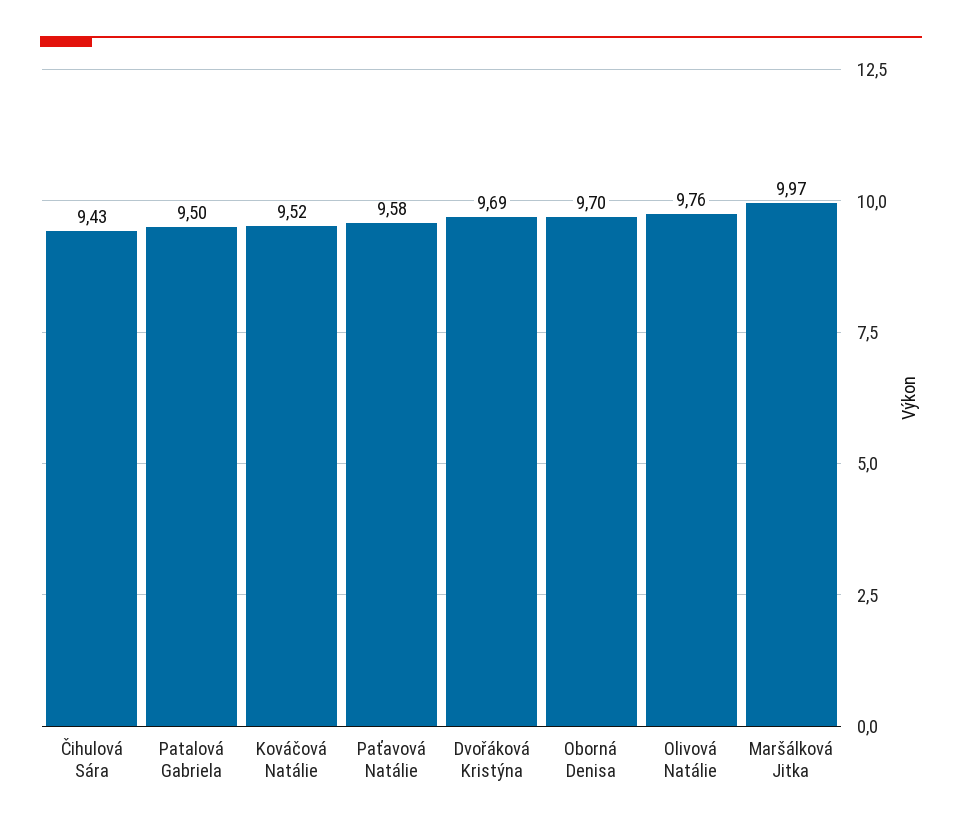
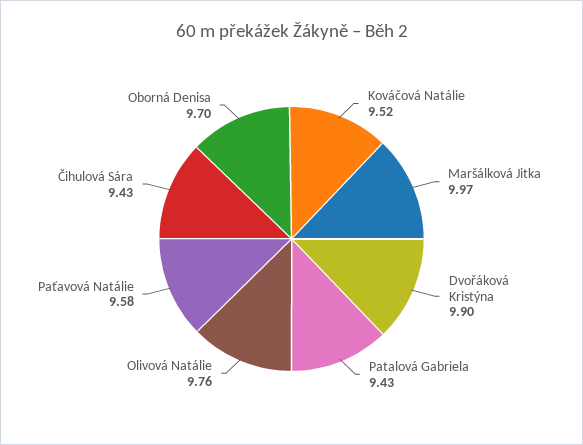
  {
    "Čihulová Sára": 9.43,
-   "Patalová Gabriela": 9.5,
+   "Patalová Gabriela": 9.43,
    "Kováčová Natálie": 9.52,
    "Paťavová Natálie": 9.58,
-   "Dvořáková Kristýna": 9.69,
+   "Dvořáková Kristýna": 9.9,
    "Oborná Denisa": 9.7,
    "Olivová Natálie": 9.76,
    "Maršálková Jitka": 9.97
  }

